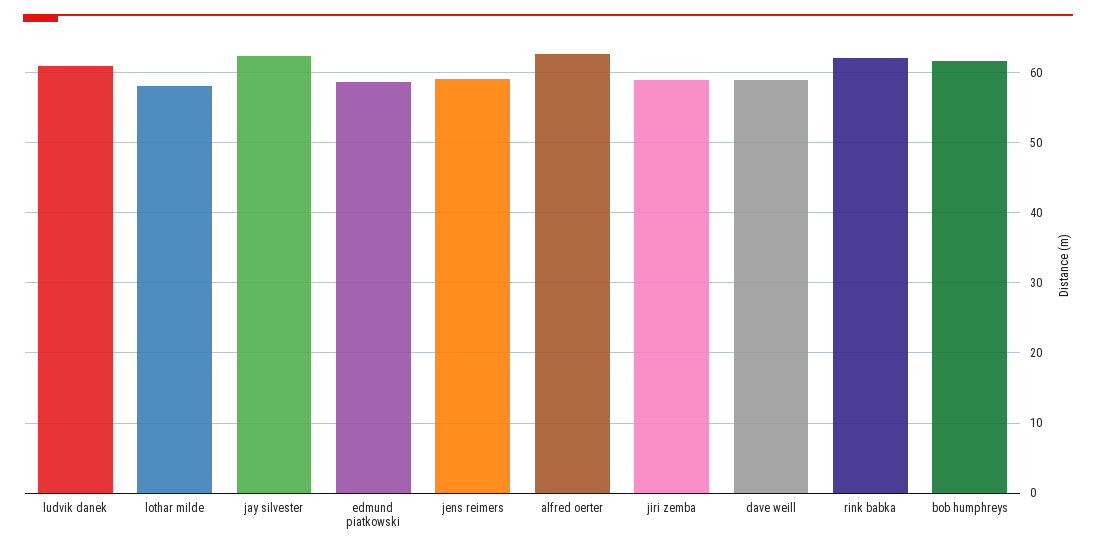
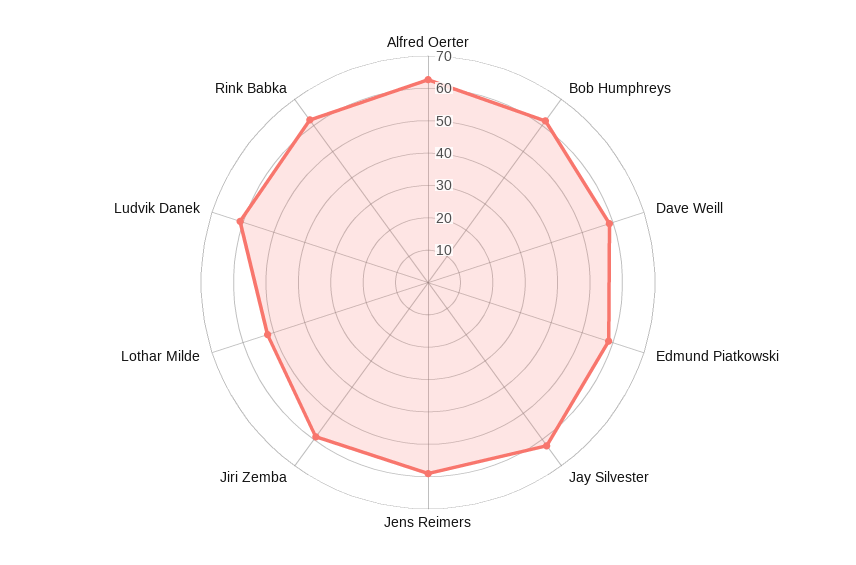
  {
    "ludvik danek": 61,
-   "lothar milde": 58,
+   "lothar milde": 52.5,
    "jay silvester": 62,
    "edmund piatkowski": 59,
    "jens reimers": 59,
    "alfred oerter": 63,
    "jiri zemba": 59,
    "dave weill": 59,
    "rink babka": 62,
    "bob humphreys": 62
  }

